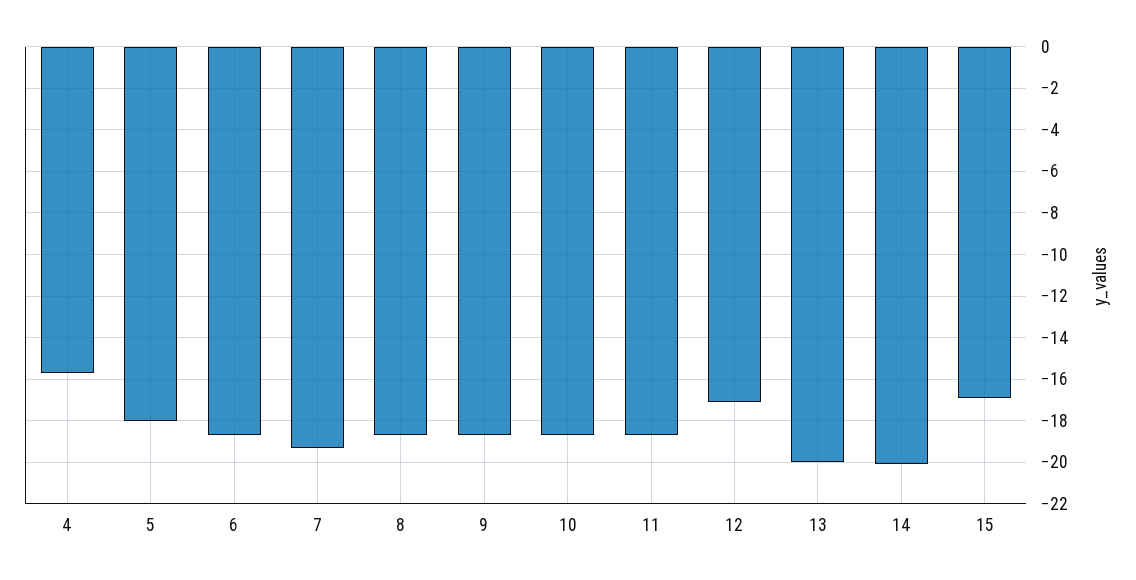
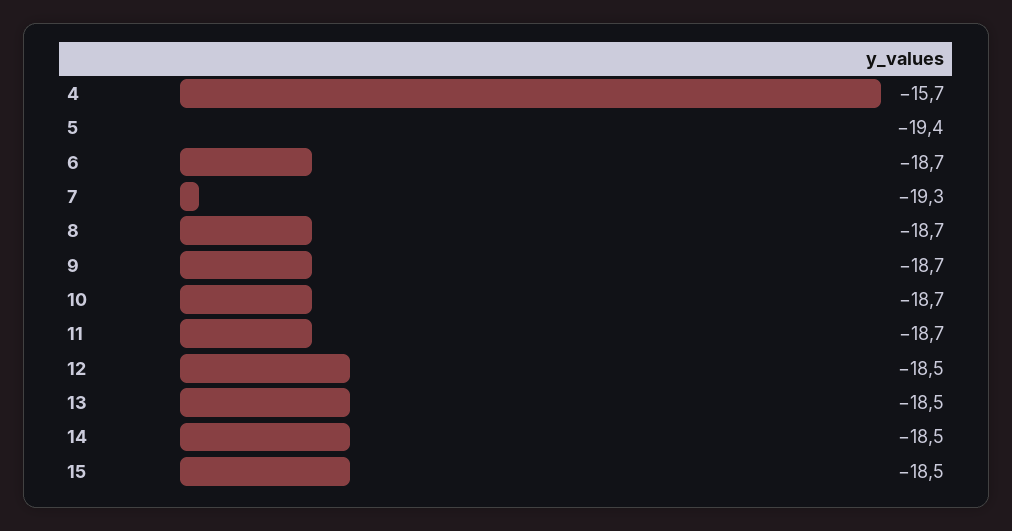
  {
    "4": -15.7,
-   "5": -18,
+   "5": -19.4,
    "6": -18.7,
    "7": -19.3,
    "8": -18.7,
    "9": -18.7,
    "10": -18.7,
    "11": -18.7,
-   "12": -17,
+   "12": -18.5,
-   "13": -20,
+   "13": -18.5,
-   "14": -20,
+   "14": -18.5,
-   "15": -17
+   "15": -18.5
  }

